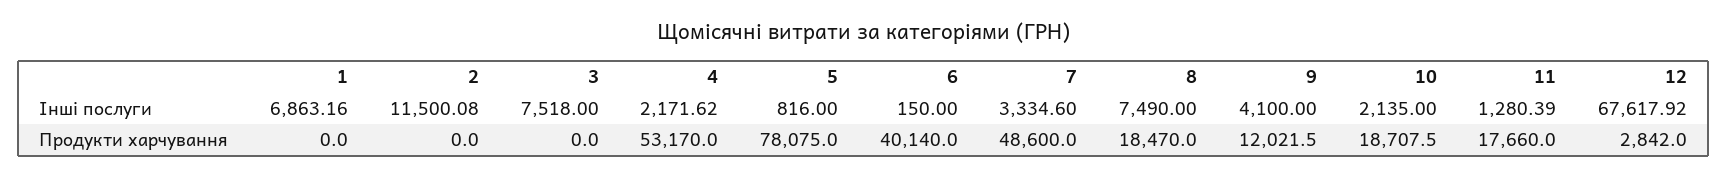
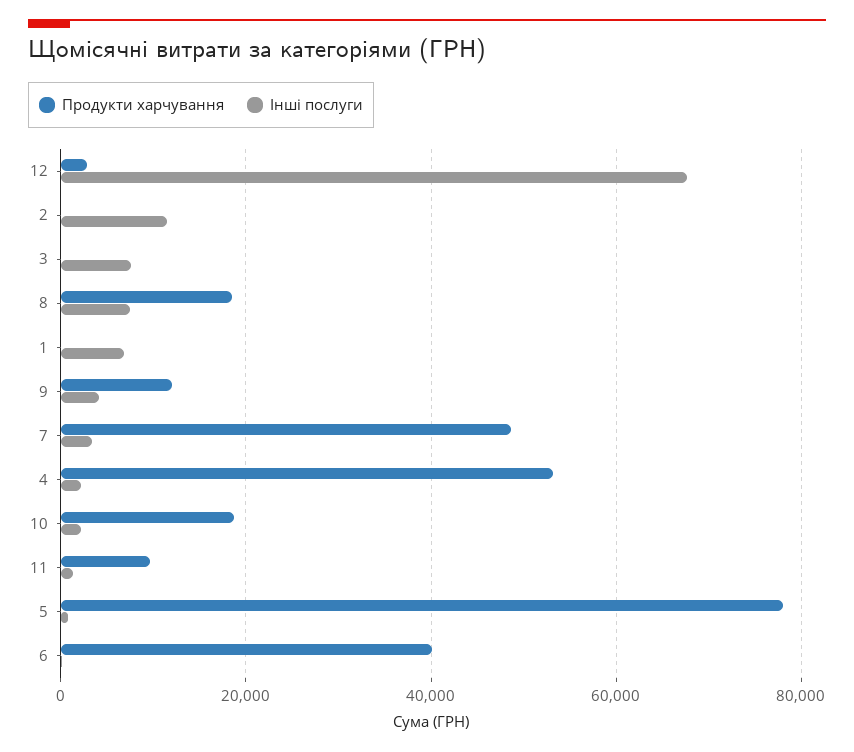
  {
    "Інші послуги": {
      "1": 6863.16,
      "2": 11500.08,
      "3": 7518,
      "4": 2171.62,
      "5": 816,
      "6": 150,
      "7": 3334.6,
      "8": 7490,
      "9": 4100,
      "10": 2135,
      "11": 1280.39,
      "12": 67617.92
    },
    "Продукти харчування": {
      "1": 0,
      "2": 0,
      "3": 0,
      "4": 53170,
      "5": 78075,
      "6": 40140,
      "7": 48600,
      "8": 18470,
      "9": 12021.5,
      "10": 18707.5,
-     "11": 17660,
+     "11": 10000,
      "12": 2842
    }
  }

